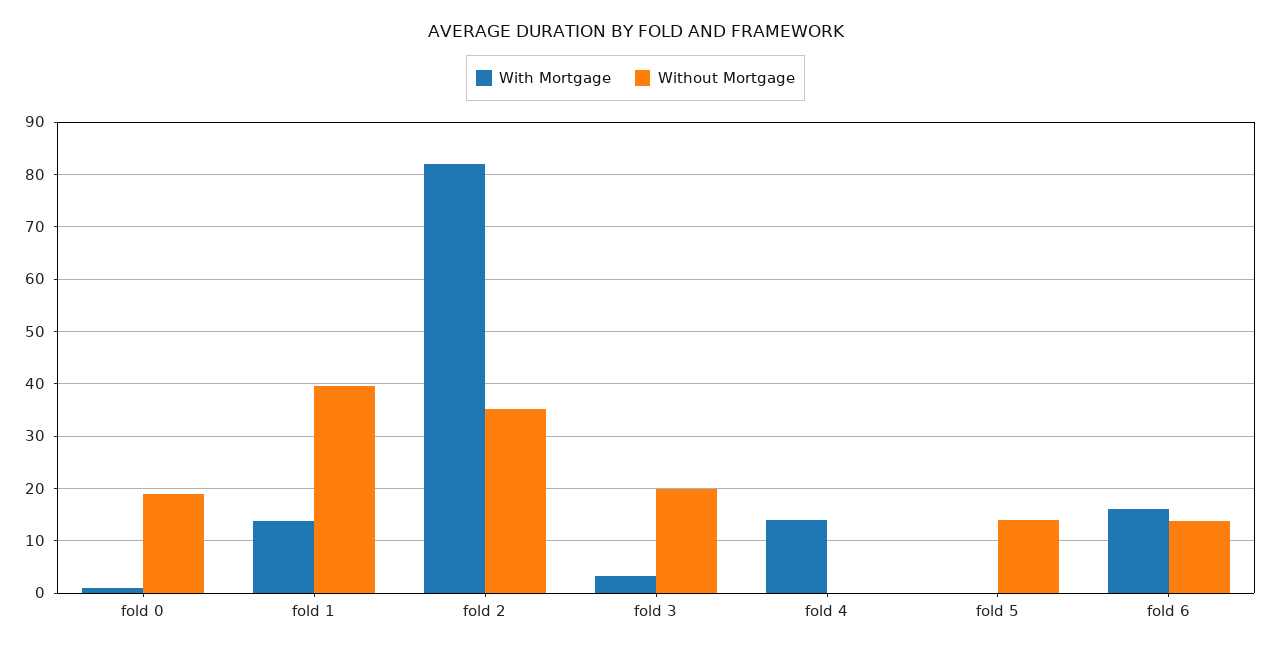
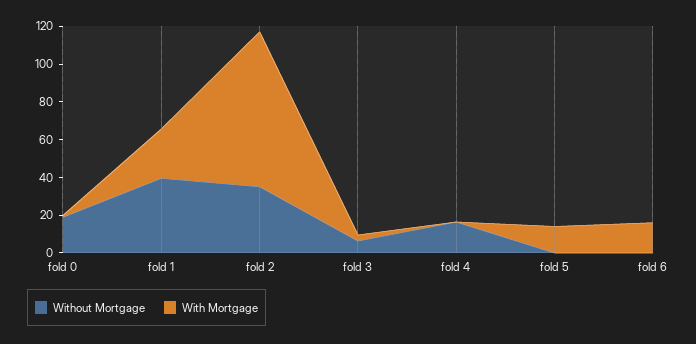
  {
    "With Mortgage": {
      "fold 0": 0,
-     "fold 1": 14,
+     "fold 1": 25,
      "fold 2": 82,
      "fold 3": 4,
-     "fold 4": 14,
+     "fold 4": 0,
-     "fold 5": 0,
+     "fold 5": 15,
      "fold 6": 16
    },
    "Without Mortgage": {
      "fold 0": 20,
      "fold 1": 40,
      "fold 2": 36,
-     "fold 3": 20,
+     "fold 3": 5,
-     "fold 4": 0,
+     "fold 4": 15,
-     "fold 5": 14,
+     "fold 5": 0,
-     "fold 6": 14
+     "fold 6": 0
    }
  }

